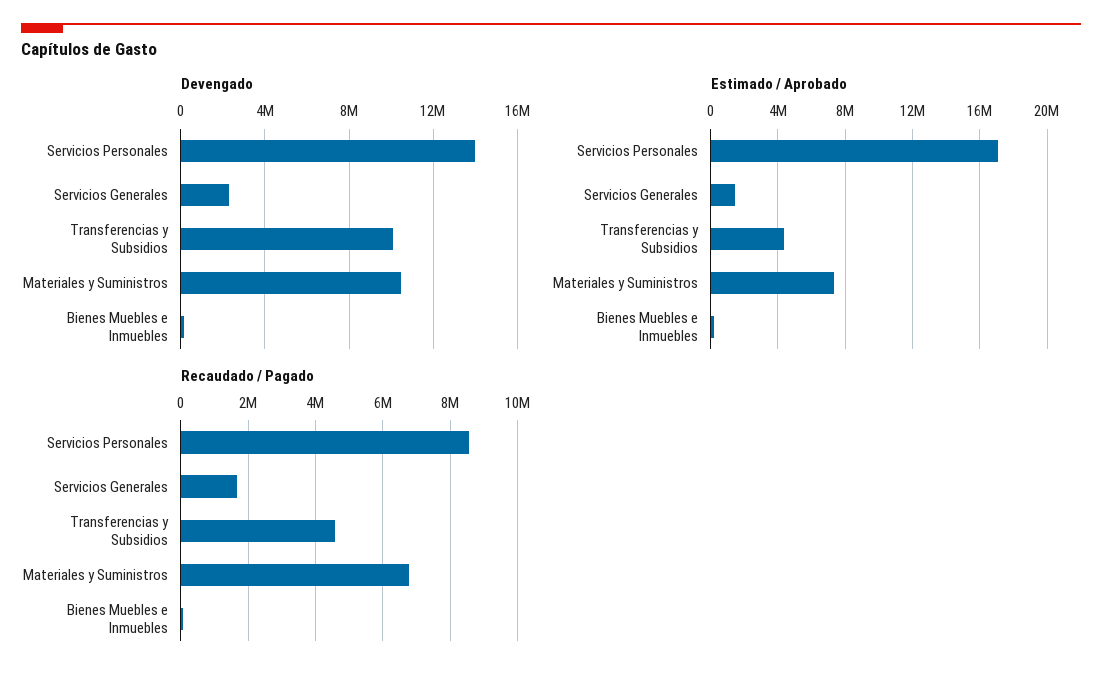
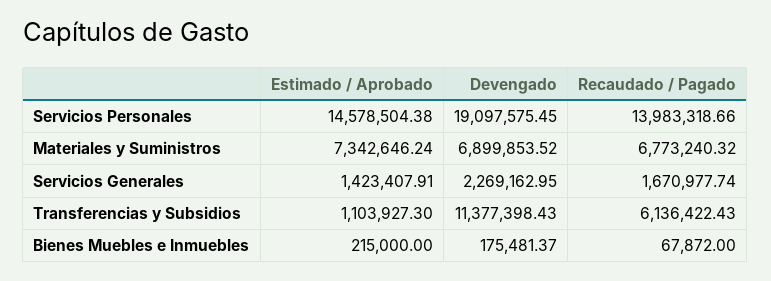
  {
    "Devengado": {
-     "Servicios Personales": 14000000,
+     "Servicios Personales": 19097575.45,
      "Servicios Generales": 2269162.95,
-     "Transferencias y Subsidios": 10000000,
+     "Transferencias y Subsidios": 11377398.43,
-     "Materiales y Suministros": 10500000,
+     "Materiales y Suministros": 6899853.52,
      "Bienes Muebles e Inmuebles": 175481.37
    },
    "Estimado / Aprobado": {
-     "Servicios Personales": 17000000,
+     "Servicios Personales": 14578504.38,
      "Servicios Generales": 1423407.91,
-     "Transferencias y Subsidios": 4500000,
+     "Transferencias y Subsidios": 1103927.3,
      "Materiales y Suministros": 7342646.24,
      "Bienes Muebles e Inmuebles": 215000
    },
    "Recaudado / Pagado": {
-     "Servicios Personales": 8600000,
+     "Servicios Personales": 13983318.66,
      "Servicios Generales": 1670977.74,
-     "Transferencias y Subsidios": 4600000,
+     "Transferencias y Subsidios": 6136422.43,
      "Materiales y Suministros": 6773240.32,
      "Bienes Muebles e Inmuebles": 67872
    }
  }

